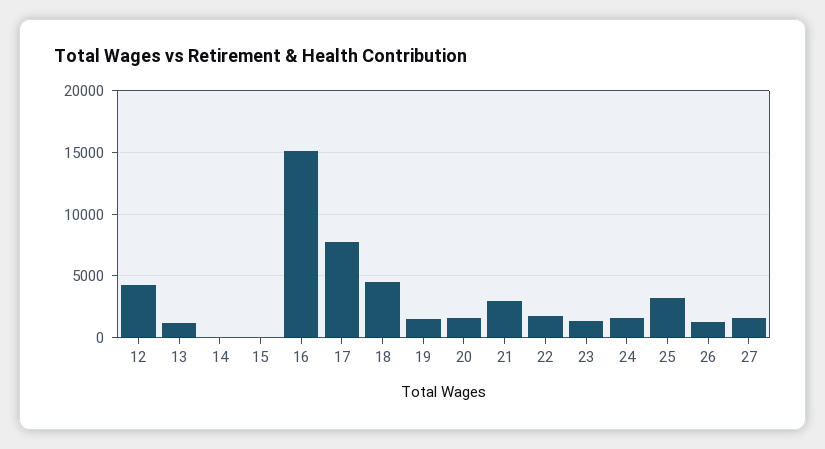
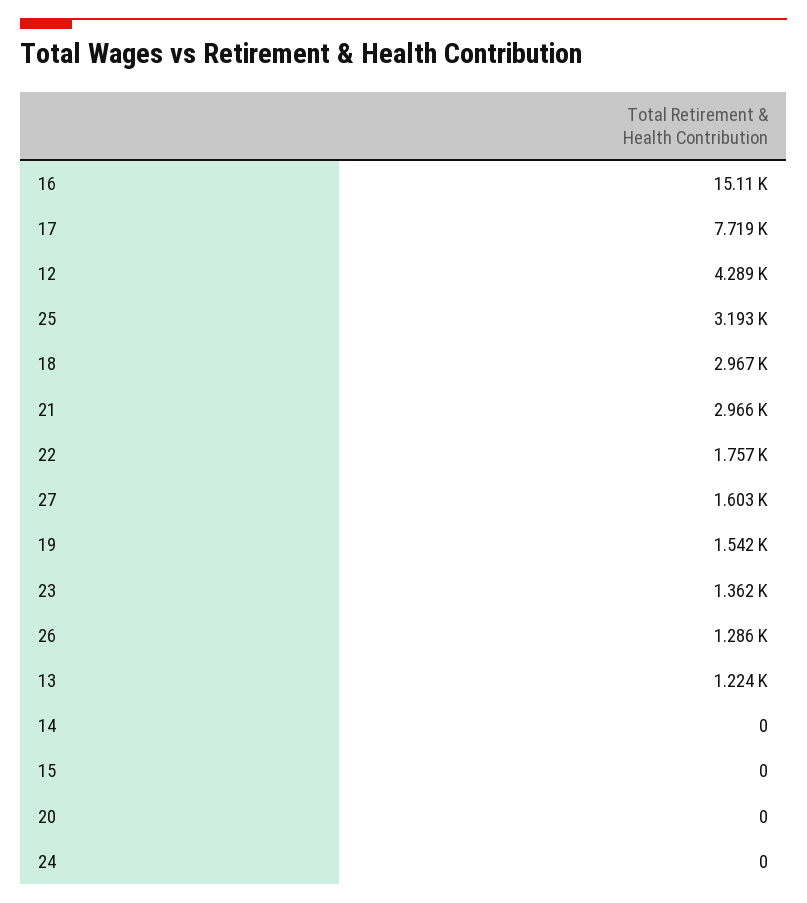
  {
    "12": 4289,
    "13": 1224,
    "14": 0,
    "15": 0,
    "16": 15110,
    "17": 7719,
-   "18": 4500,
+   "18": 2967,
    "19": 1542,
-   "20": 1500,
+   "20": 0,
    "21": 2966,
    "22": 1757,
    "23": 1362,
-   "24": 1500,
+   "24": 0,
    "25": 3193,
    "26": 1286,
    "27": 1603
  }

